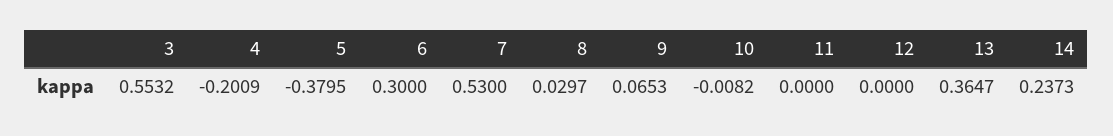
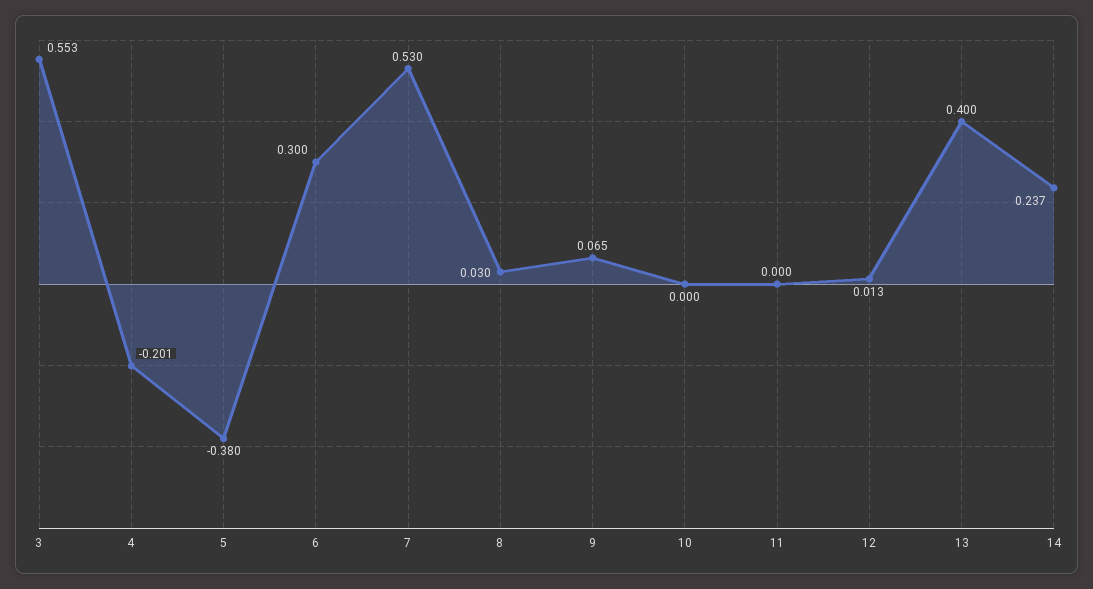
  {
    "3": 0.5532,
    "4": -0.2009,
    "5": -0.3795,
    "6": 0.3,
    "7": 0.53,
    "8": 0.0297,
    "9": 0.0653,
-   "10": -0.0082,
+   "10": 0,
    "11": 0,
-   "12": 0,
+   "12": 0.013,
-   "13": 0.3647,
+   "13": 0.4,
    "14": 0.2373
  }

